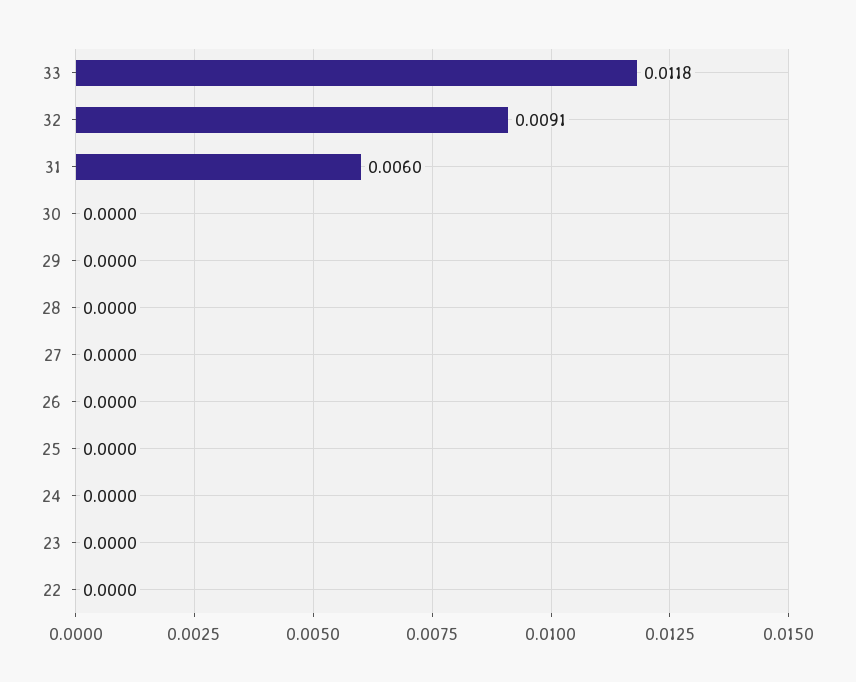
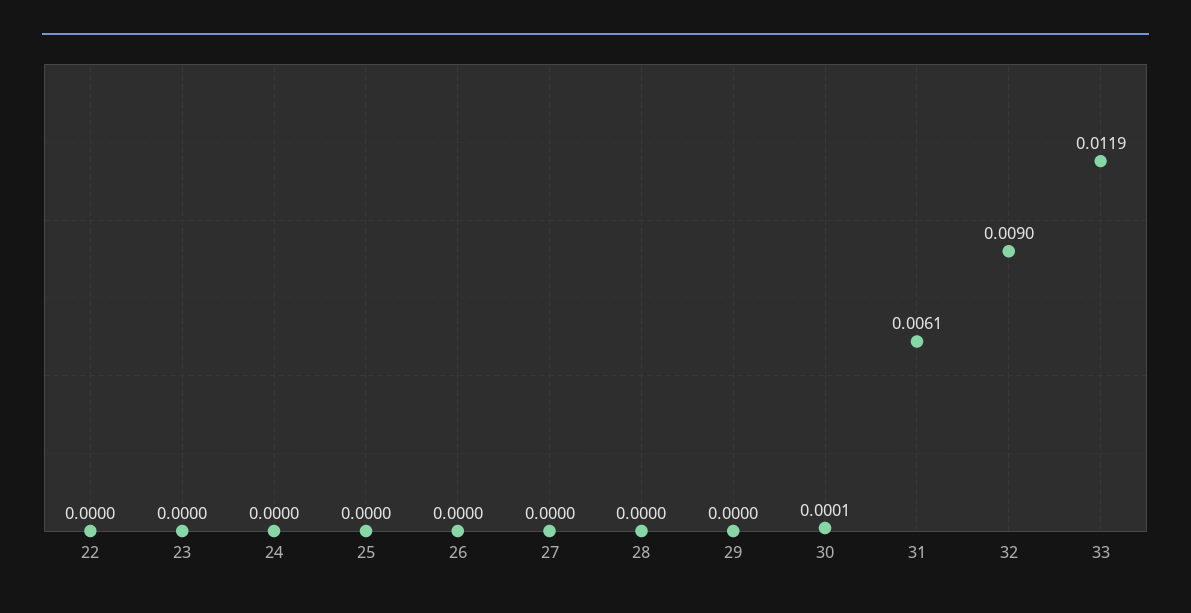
  {
-   "33": 0.0118,
+   "33": 0.0119,
-   "32": 0.0091,
+   "32": 0.009,
-   "31": 0.006,
+   "31": 0.0061,
-   "30": 0,
+   "30": 0.0001,
    "29": 0,
    "28": 0,
    "27": 0,
    "26": 0,
    "25": 0,
    "24": 0,
    "23": 0,
    "22": 0
  }

